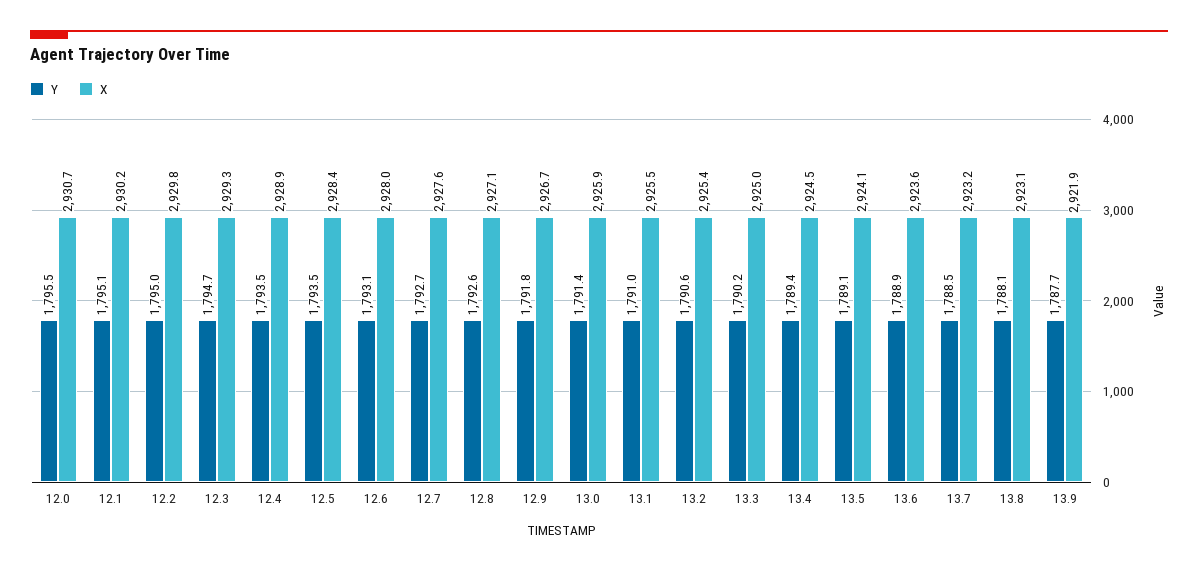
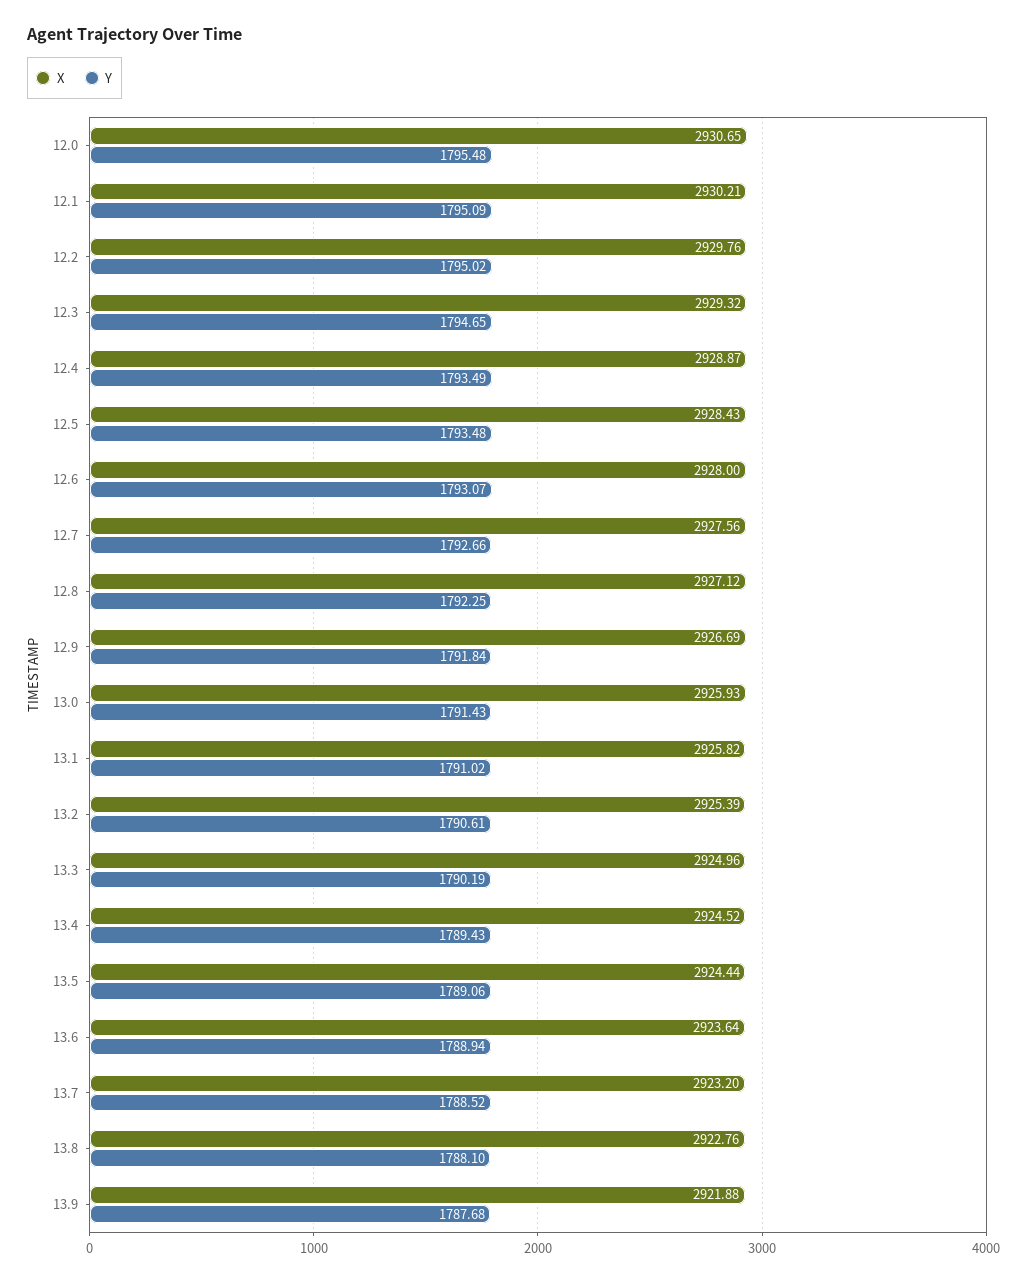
  {
    "Y": {
      "12.0": 1795.48,
      "12.1": 1795.09,
      "12.2": 1795.02,
      "12.3": 1794.65,
      "12.4": 1793.49,
      "12.5": 1793.48,
      "12.6": 1793.07,
      "12.7": 1792.66,
-     "12.8": 1792.6,
+     "12.8": 1792.25,
      "12.9": 1791.84,
      "13.0": 1791.43,
      "13.1": 1791.02,
      "13.2": 1790.61,
      "13.3": 1790.19,
      "13.4": 1789.43,
      "13.5": 1789.06,
      "13.6": 1788.94,
      "13.7": 1788.52,
      "13.8": 1788.1,
      "13.9": 1787.68
    },
    "X": {
      "12.0": 2930.65,
      "12.1": 2930.21,
      "12.2": 2929.76,
      "12.3": 2929.32,
      "12.4": 2928.87,
      "12.5": 2928.43,
      "12.6": 2928,
      "12.7": 2927.56,
      "12.8": 2927.12,
      "12.9": 2926.69,
      "13.0": 2925.93,
-     "13.1": 2925.5,
+     "13.1": 2925.82,
      "13.2": 2925.39,
      "13.3": 2924.96,
      "13.4": 2924.52,
-     "13.5": 2924.1,
+     "13.5": 2924.44,
      "13.6": 2923.64,
      "13.7": 2923.2,
-     "13.8": 2923.1,
+     "13.8": 2922.76,
      "13.9": 2921.88
    }
  }

